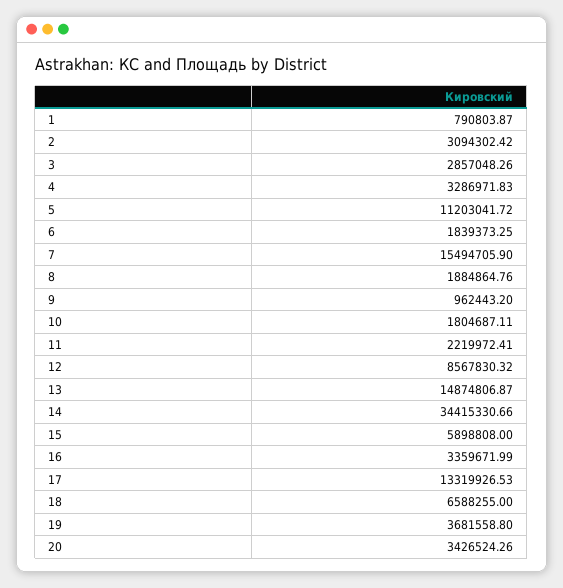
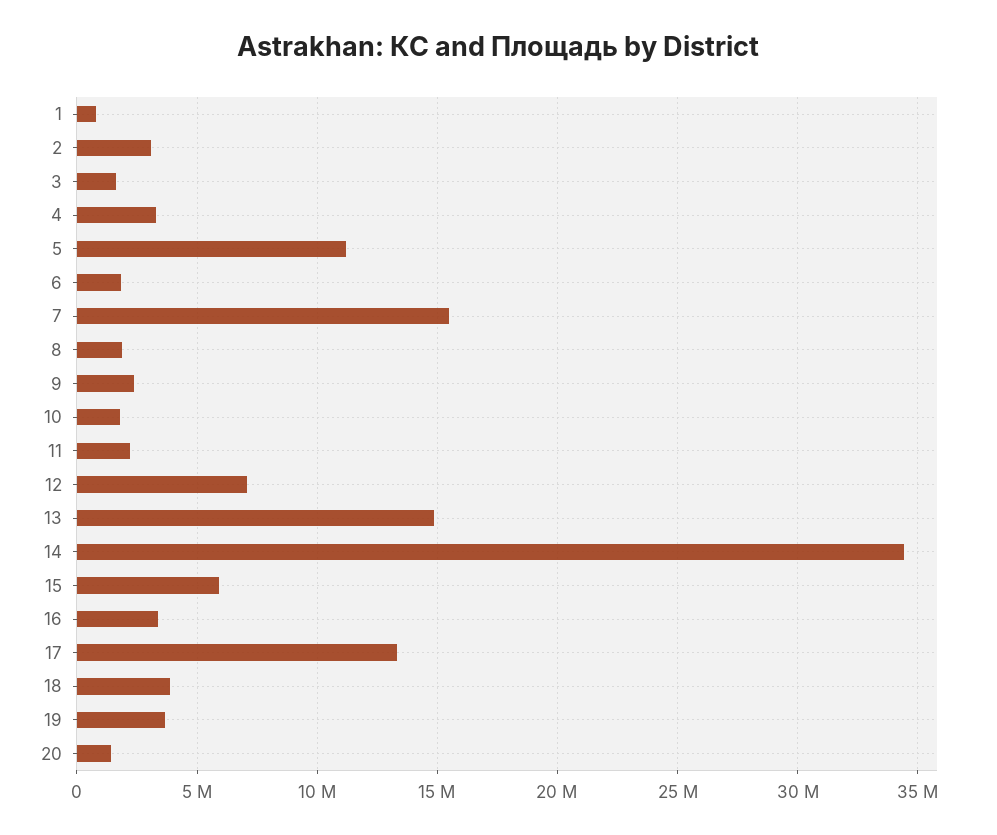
  {
    "1": 790803.87,
    "2": 3094302.42,
-   "3": 2857048.26,
+   "3": 1500000,
    "4": 3286971.83,
    "5": 11203041.72,
    "6": 1839373.25,
    "7": 15494705.9,
    "8": 1884864.76,
-   "9": 962443.2,
+   "9": 2500000,
    "10": 1804687.11,
    "11": 2219972.41,
-   "12": 8567830.32,
+   "12": 7000000,
    "13": 14874806.87,
    "14": 34415330.66,
    "15": 5898808,
    "16": 3359671.99,
    "17": 13319926.53,
-   "18": 6588255,
+   "18": 4000000,
    "19": 3681558.8,
-   "20": 3426524.26
+   "20": 1500000
  }

